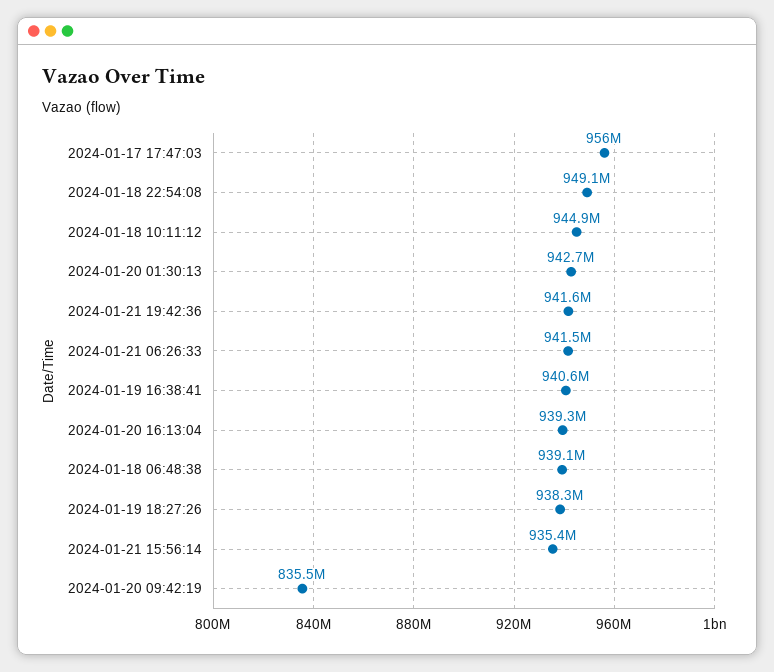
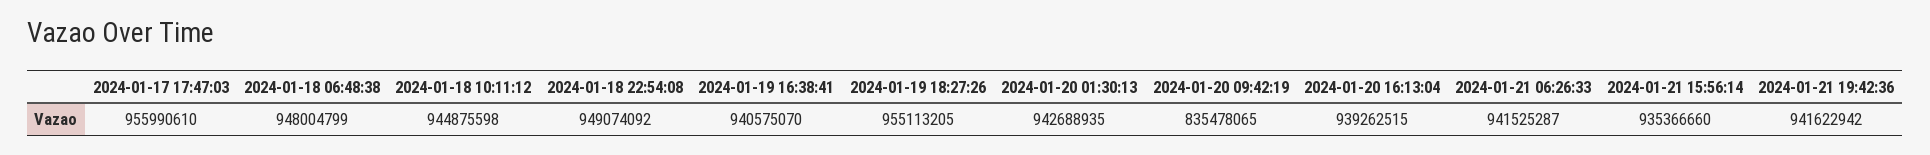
  {
    "2024-01-17 17:47:03": 955990610,
    "2024-01-18 22:54:08": 949074092,
    "2024-01-18 10:11:12": 944875598,
    "2024-01-20 01:30:13": 942688935,
    "2024-01-21 19:42:36": 941622942,
    "2024-01-21 06:26:33": 941525287,
    "2024-01-19 16:38:41": 940575070,
    "2024-01-20 16:13:04": 939262515,
-   "2024-01-18 06:48:38": 939100000,
+   "2024-01-18 06:48:38": 948004799,
-   "2024-01-19 18:27:26": 938300000,
+   "2024-01-19 18:27:26": 955113205,
    "2024-01-21 15:56:14": 935366660,
    "2024-01-20 09:42:19": 835478065
  }

